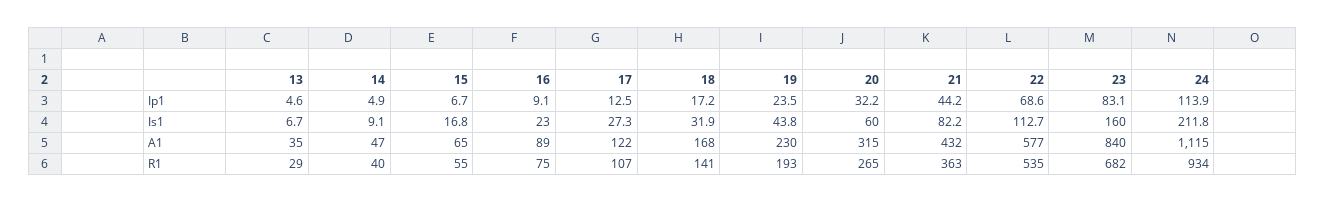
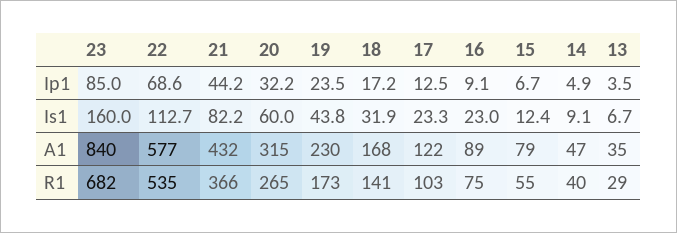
  {
    "13": {
-     "Ip1": 4.6,
+     "Ip1": 3.5,
      "Is1": 6.7,
      "A1": 35,
      "R1": 29
    },
    "14": {
      "Ip1": 4.9,
      "Is1": 9.1,
      "A1": 47,
      "R1": 40
    },
    "15": {
      "Ip1": 6.7,
-     "Is1": 16.8,
+     "Is1": 12.4,
-     "A1": 65,
+     "A1": 79,
      "R1": 55
    },
    "16": {
      "Ip1": 9.1,
      "Is1": 23,
      "A1": 89,
      "R1": 75
    },
    "17": {
      "Ip1": 12.5,
-     "Is1": 27.3,
+     "Is1": 23.3,
      "A1": 122,
-     "R1": 107
+     "R1": 103
    },
    "18": {
      "Ip1": 17.2,
      "Is1": 31.9,
      "A1": 168,
      "R1": 141
    },
    "19": {
      "Ip1": 23.5,
      "Is1": 43.8,
      "A1": 230,
-     "R1": 193
+     "R1": 173
    },
    "20": {
      "Ip1": 32.2,
      "Is1": 60,
      "A1": 315,
      "R1": 265
    },
    "21": {
      "Ip1": 44.2,
      "Is1": 82.2,
      "A1": 432,
-     "R1": 363
+     "R1": 366
    },
    "22": {
      "Ip1": 68.6,
      "Is1": 112.7,
      "A1": 577,
      "R1": 535
    },
    "23": {
-     "Ip1": 83.1,
+     "Ip1": 85,
      "Is1": 160,
      "A1": 840,
      "R1": 682
-   },
+   }
-   "24": {
-     "Ip1": 113.9,
-     "Is1": 211.8,
-     "A1": 1115,
-     "R1": 934
-   }
  }

